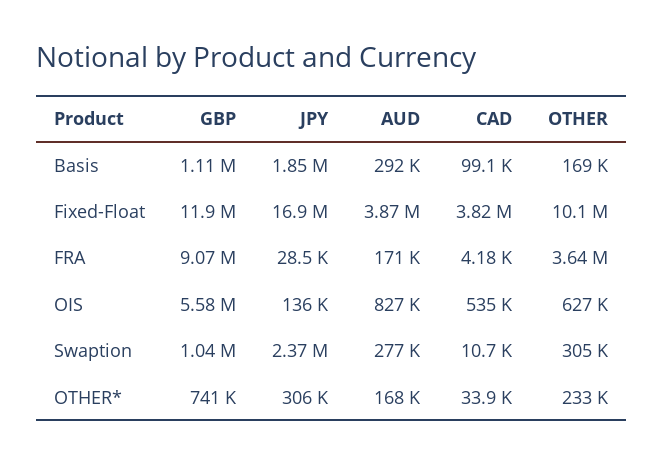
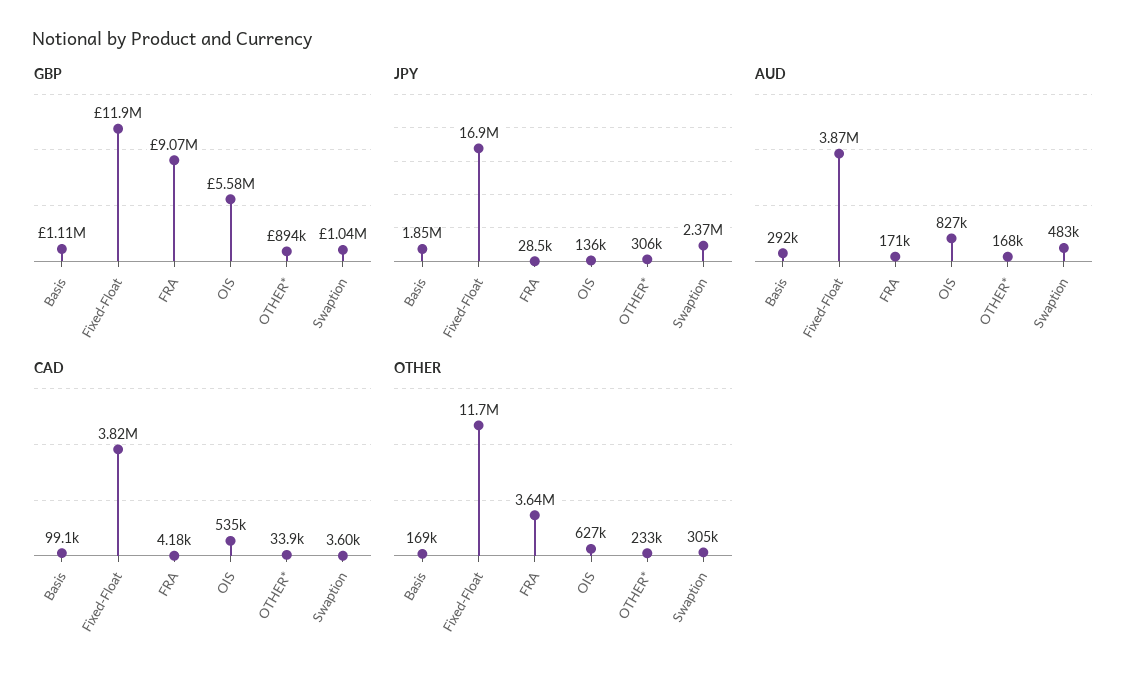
  {
    "GBP": {
      "Basis": 1110000,
      "Fixed-Float": 11900000,
      "FRA": 9070000,
      "OIS": 5580000,
      "Swaption": 1040000,
-     "OTHER*": 741000
+     "OTHER*": 894000
    },
    "JPY": {
      "Basis": 1850000,
      "Fixed-Float": 16900000,
      "FRA": 28500,
      "OIS": 136000,
      "Swaption": 2370000,
      "OTHER*": 306000
    },
    "AUD": {
      "Basis": 292000,
      "Fixed-Float": 3870000,
      "FRA": 171000,
      "OIS": 827000,
-     "Swaption": 277000,
+     "Swaption": 483000,
      "OTHER*": 168000
    },
    "CAD": {
      "Basis": 99100,
      "Fixed-Float": 3820000,
      "FRA": 4180,
      "OIS": 535000,
-     "Swaption": 10700,
+     "Swaption": 3600,
      "OTHER*": 33900
    },
    "OTHER": {
      "Basis": 169000,
-     "Fixed-Float": 10100000,
+     "Fixed-Float": 11700000,
      "FRA": 3640000,
      "OIS": 627000,
      "Swaption": 305000,
      "OTHER*": 233000
    }
  }

